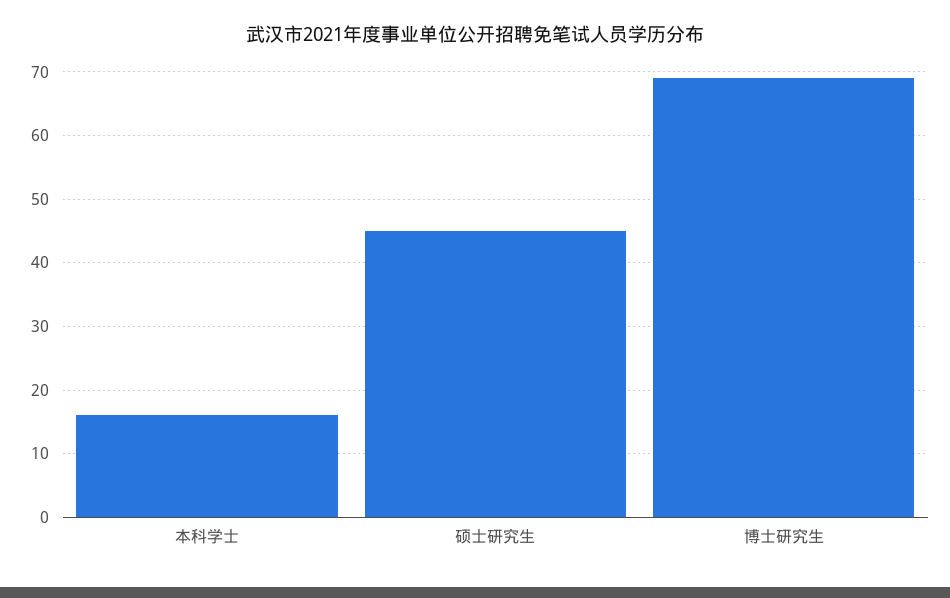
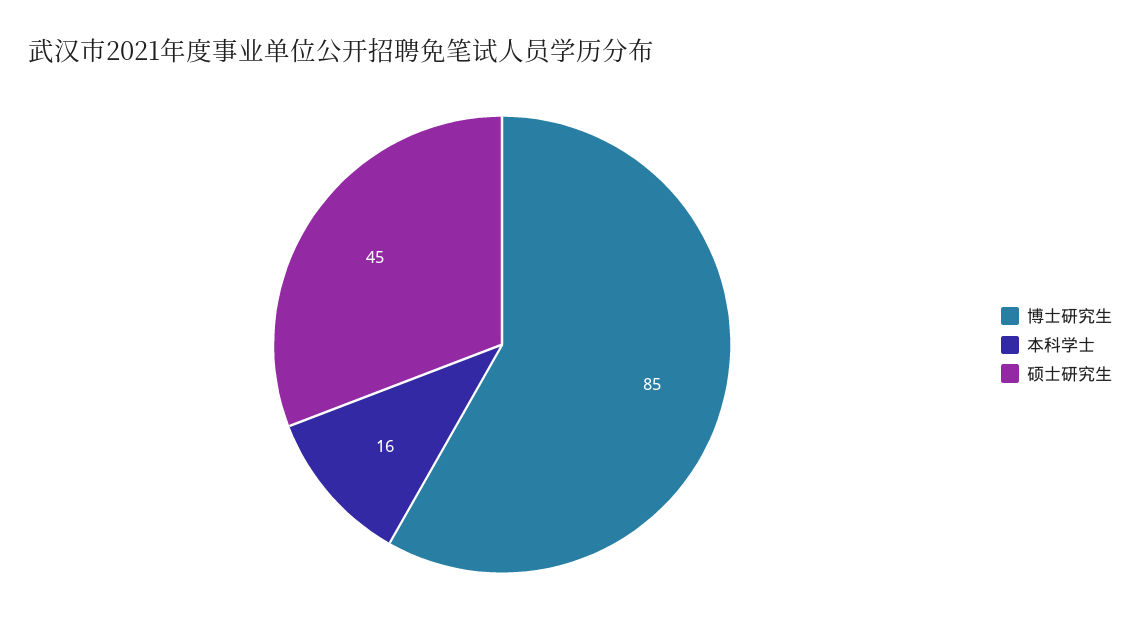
  {
    "本科学士": 16,
    "硕士研究生": 45,
-   "博士研究生": 69
+   "博士研究生": 85
  }

